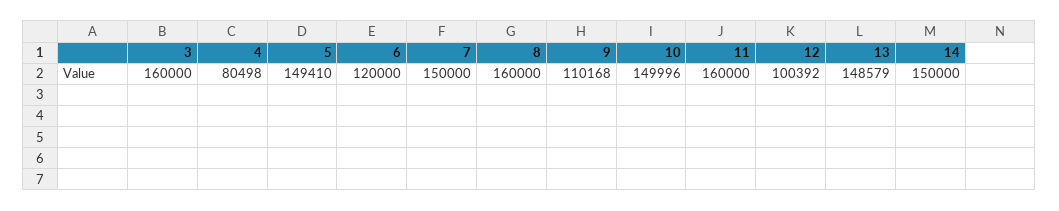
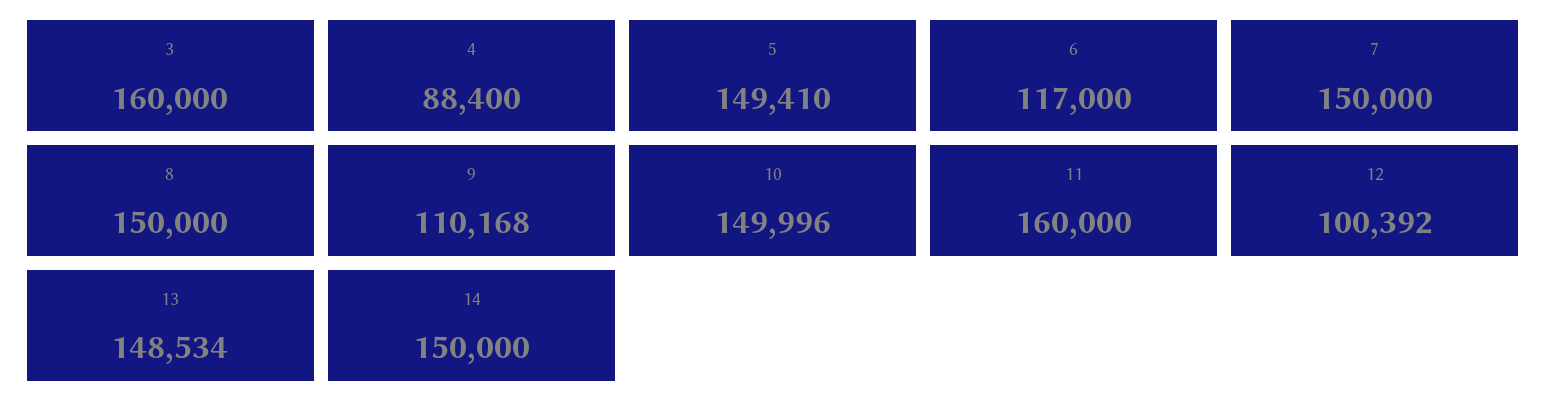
  {
    "3": 160000,
-   "4": 80498,
+   "4": 88400,
    "5": 149410,
-   "6": 120000,
+   "6": 117000,
    "7": 150000,
-   "8": 160000,
+   "8": 150000,
    "9": 110168,
    "10": 149996,
    "11": 160000,
    "12": 100392,
-   "13": 148579,
+   "13": 148534,
    "14": 150000
  }

